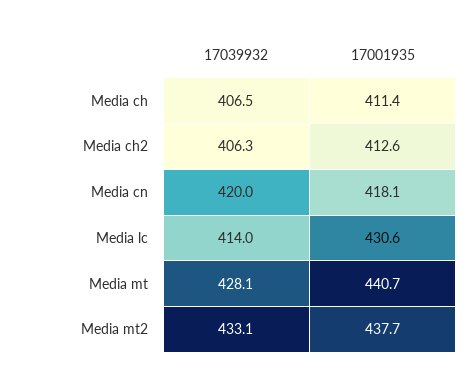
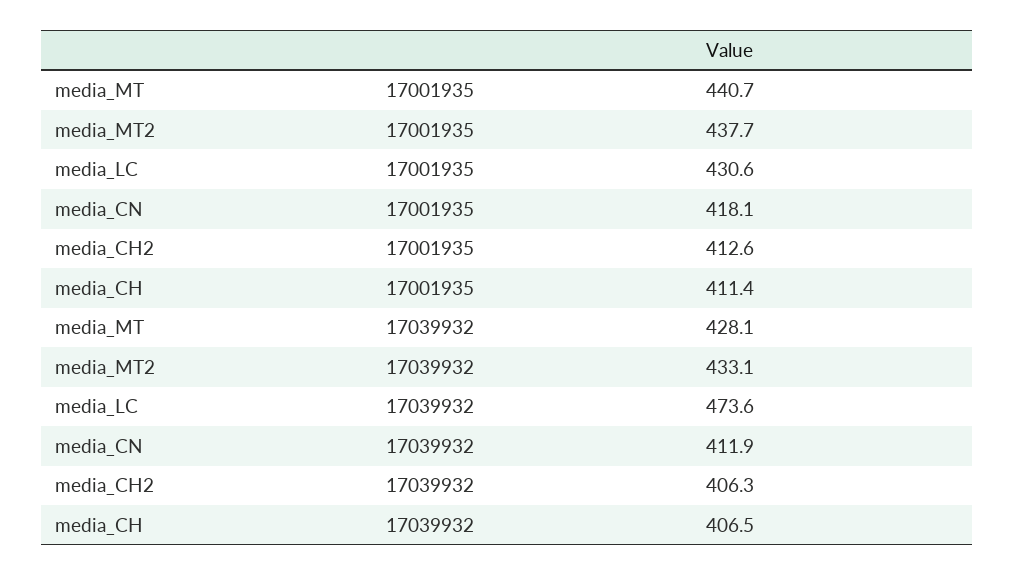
  {
    "17039932": {
      "Media ch": 406.5,
      "Media ch2": 406.3,
-     "Media cn": 420,
+     "Media cn": 411.9,
-     "Media lc": 414,
+     "Media lc": 473.6,
      "Media mt": 428.1,
      "Media mt2": 433.1
    },
    "17001935": {
      "Media ch": 411.4,
      "Media ch2": 412.6,
      "Media cn": 418.1,
      "Media lc": 430.6,
      "Media mt": 440.7,
      "Media mt2": 437.7
    }
  }

